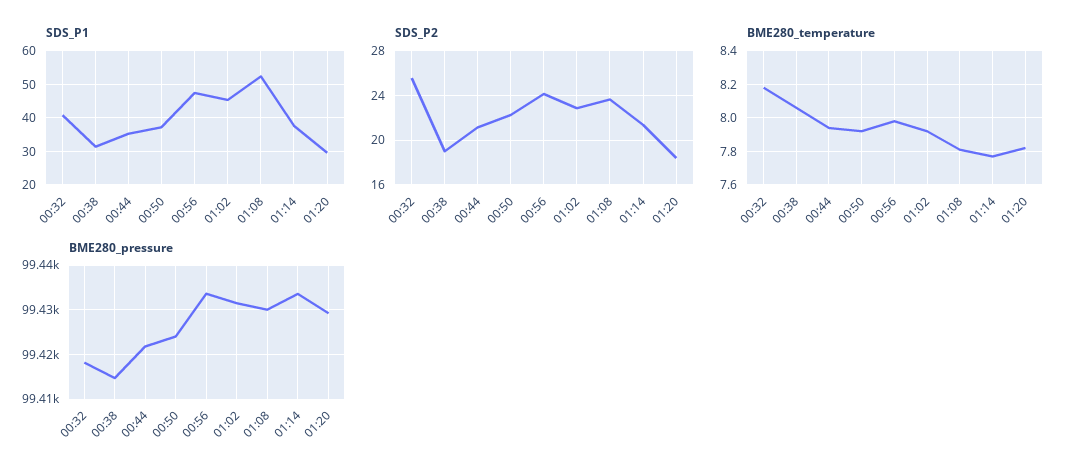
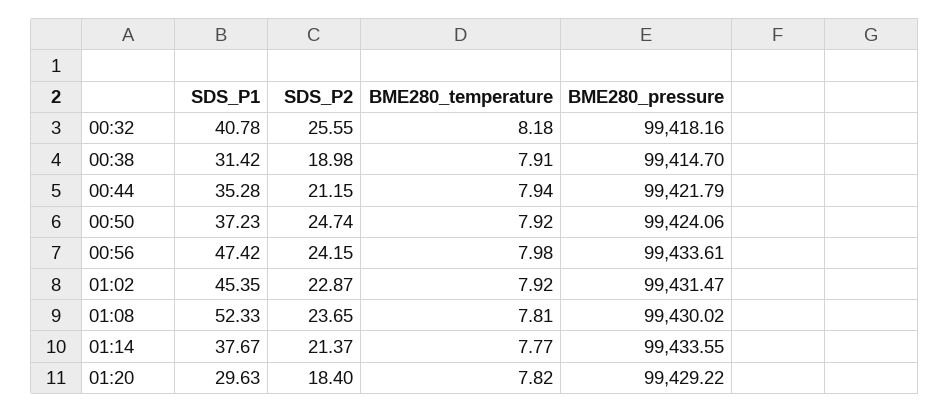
  {
    "SDS_P1": {
      "00:32": 40.78,
      "00:38": 31.42,
      "00:44": 35.28,
      "00:50": 37.23,
      "00:56": 47.42,
      "01:02": 45.35,
      "01:08": 52.33,
      "01:14": 37.67,
      "01:20": 29.63
    },
    "SDS_P2": {
      "00:32": 25.55,
      "00:38": 18.98,
      "00:44": 21.15,
-     "00:50": 22,
+     "00:50": 24.74,
      "00:56": 24.15,
      "01:02": 22.87,
      "01:08": 23.65,
      "01:14": 21.37,
      "01:20": 18.4
    },
    "BME280_temperature": {
      "00:32": 8.18,
-     "00:38": 8.05,
+     "00:38": 7.91,
      "00:44": 7.94,
      "00:50": 7.92,
      "00:56": 7.98,
      "01:02": 7.92,
      "01:08": 7.81,
      "01:14": 7.77,
      "01:20": 7.82
    },
    "BME280_pressure": {
      "00:32": 99418.16,
      "00:38": 99414.7,
      "00:44": 99421.79,
      "00:50": 99424.06,
      "00:56": 99433.61,
      "01:02": 99431.47,
      "01:08": 99430.02,
      "01:14": 99433.55,
      "01:20": 99429.22
    }
  }

